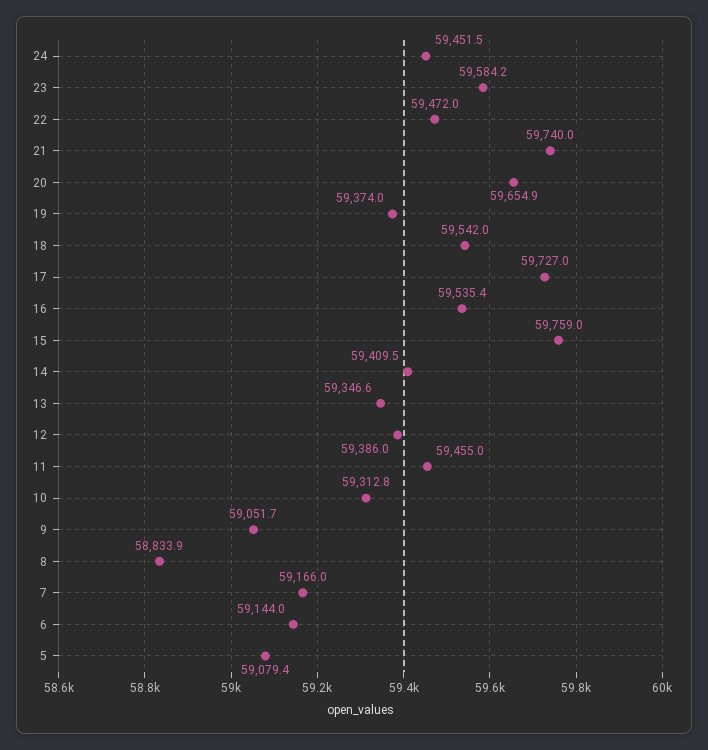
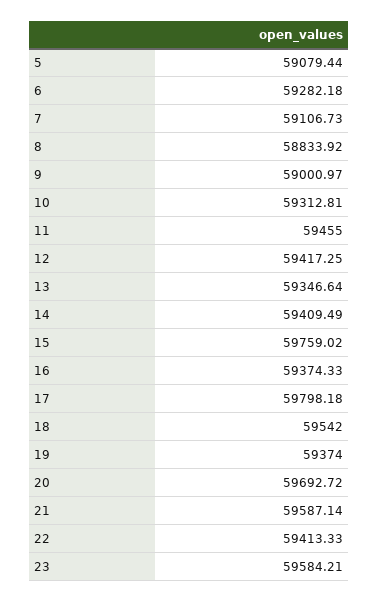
  {
-   "24": 59451.5,
    "23": 59584.21,
-   "22": 59472,
+   "22": 59413.33,
-   "21": 59740,
+   "21": 59587.14,
-   "20": 59654.9,
+   "20": 59692.72,
    "19": 59374,
    "18": 59542,
-   "17": 59727,
+   "17": 59798.18,
-   "16": 59535.4,
+   "16": 59374.33,
    "15": 59759.02,
    "14": 59409.49,
    "13": 59346.64,
-   "12": 59386,
+   "12": 59417.25,
    "11": 59455,
    "10": 59312.81,
-   "9": 59051.7,
+   "9": 59000.97,
    "8": 58833.92,
-   "7": 59166,
+   "7": 59106.73,
-   "6": 59144,
+   "6": 59282.18,
    "5": 59079.44
  }

